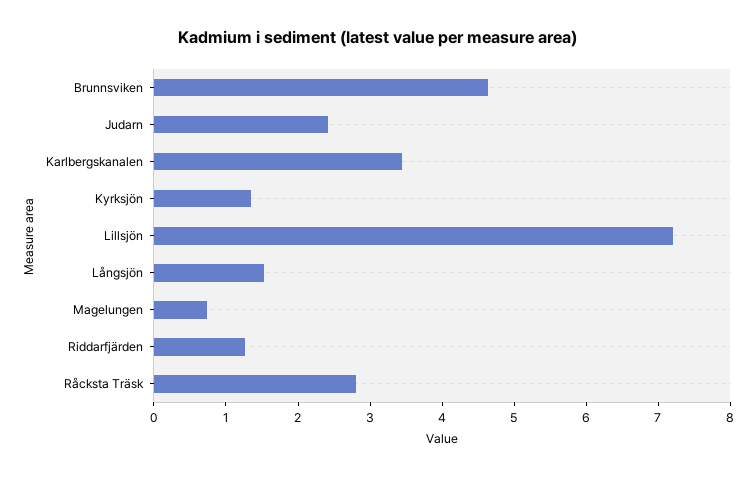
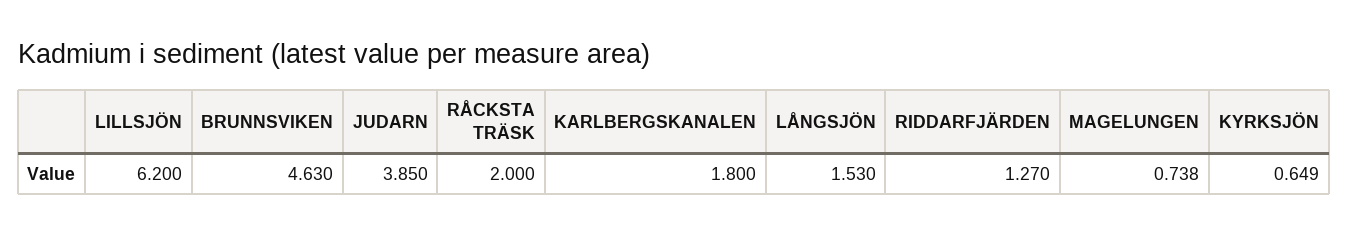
  {
    "Brunnsviken": 4.63,
-   "Judarn": 2.4,
+   "Judarn": 3.85,
-   "Karlbergskanalen": 3.4,
+   "Karlbergskanalen": 1.8,
-   "Kyrksjön": 1.4,
+   "Kyrksjön": 0.649,
-   "Lillsjön": 7.2,
+   "Lillsjön": 6.2,
    "Långsjön": 1.53,
    "Magelungen": 0.738,
    "Riddarfjärden": 1.27,
-   "Råcksta Träsk": 2.8
+   "Råcksta Träsk": 2
  }

